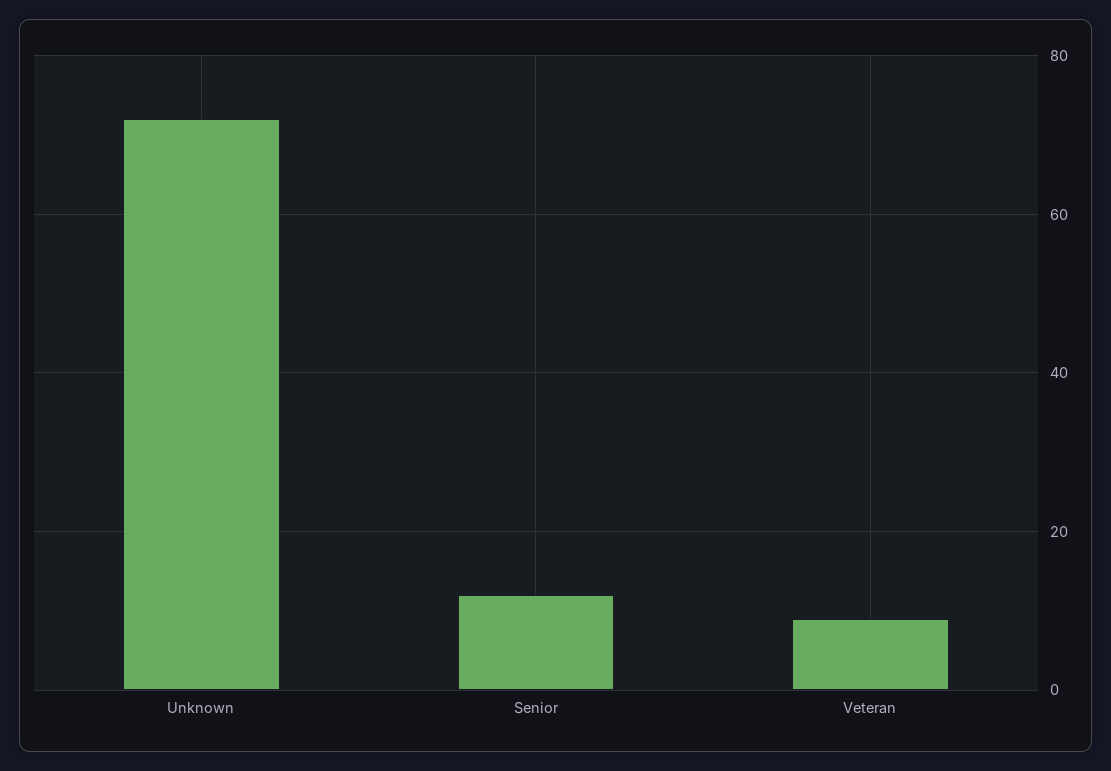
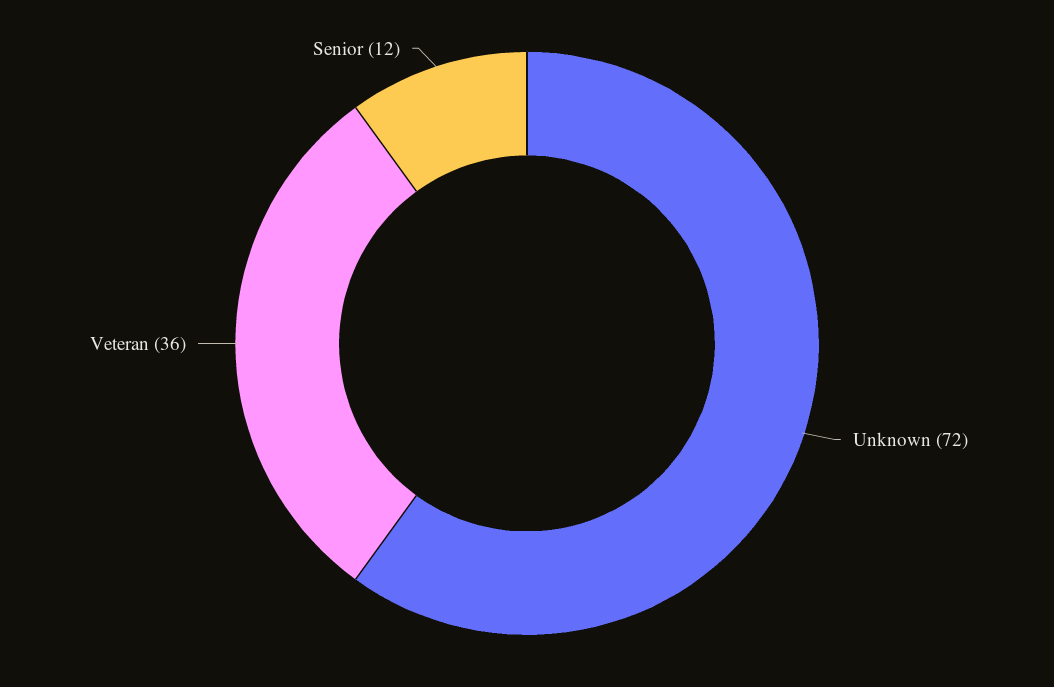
  {
    "Unknown": 72,
    "Senior": 12,
-   "Veteran": 10
+   "Veteran": 36
  }

